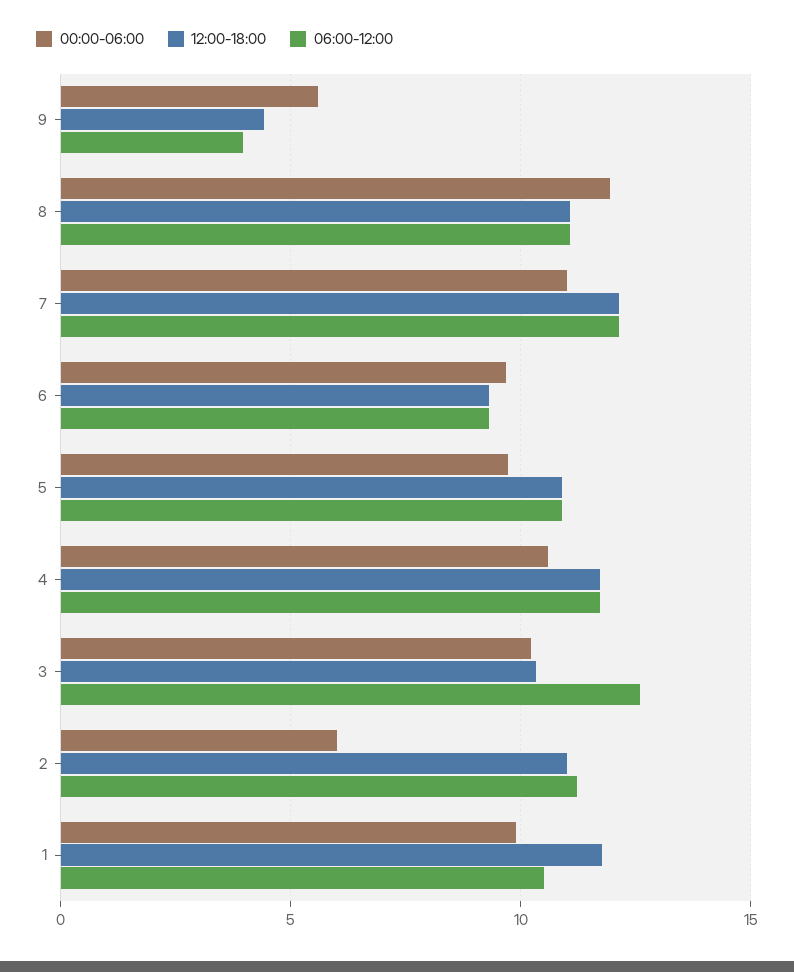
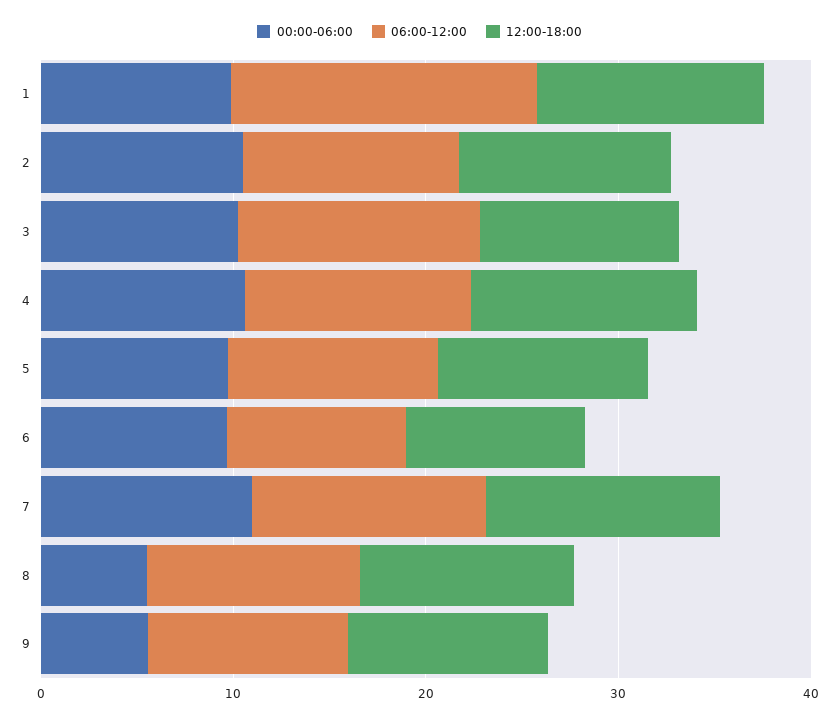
  {
    "00:00-06:00": {
      "9": 5.5,
-     "8": 12,
+     "8": 6,
      "7": 11,
      "6": 9.5,
      "5": 9.5,
      "4": 10.5,
      "3": 10,
-     "2": 6,
+     "2": 10,
      "1": 10
    },
    "12:00-18:00": {
-     "9": 4.5,
+     "9": 10,
      "8": 11,
      "7": 12,
      "6": 9.5,
      "5": 11,
      "4": 11.5,
      "3": 10.5,
      "2": 11,
      "1": 12
    },
    "06:00-12:00": {
-     "9": 4,
+     "9": 10,
      "8": 11,
      "7": 12,
      "6": 9.5,
      "5": 11,
      "4": 11.5,
      "3": 12.5,
      "2": 11,
-     "1": 10.5
+     "1": 16
    }
  }

